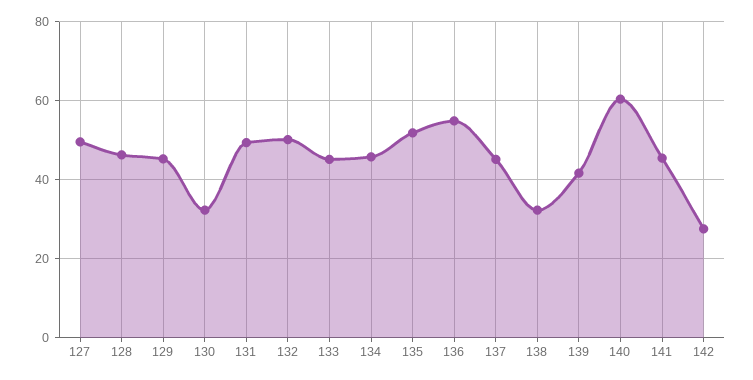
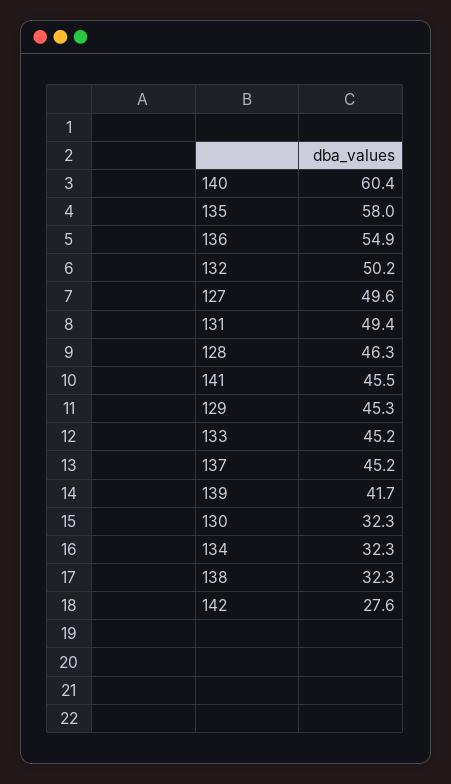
  {
    "127": 49.6,
    "128": 46.3,
    "129": 45.3,
    "130": 32.3,
    "131": 49.4,
    "132": 50.2,
    "133": 45.2,
-   "134": 46,
+   "134": 32.3,
-   "135": 52,
+   "135": 58,
    "136": 54.9,
    "137": 45.2,
    "138": 32.3,
    "139": 41.7,
    "140": 60.4,
    "141": 45.5,
    "142": 27.6
  }

